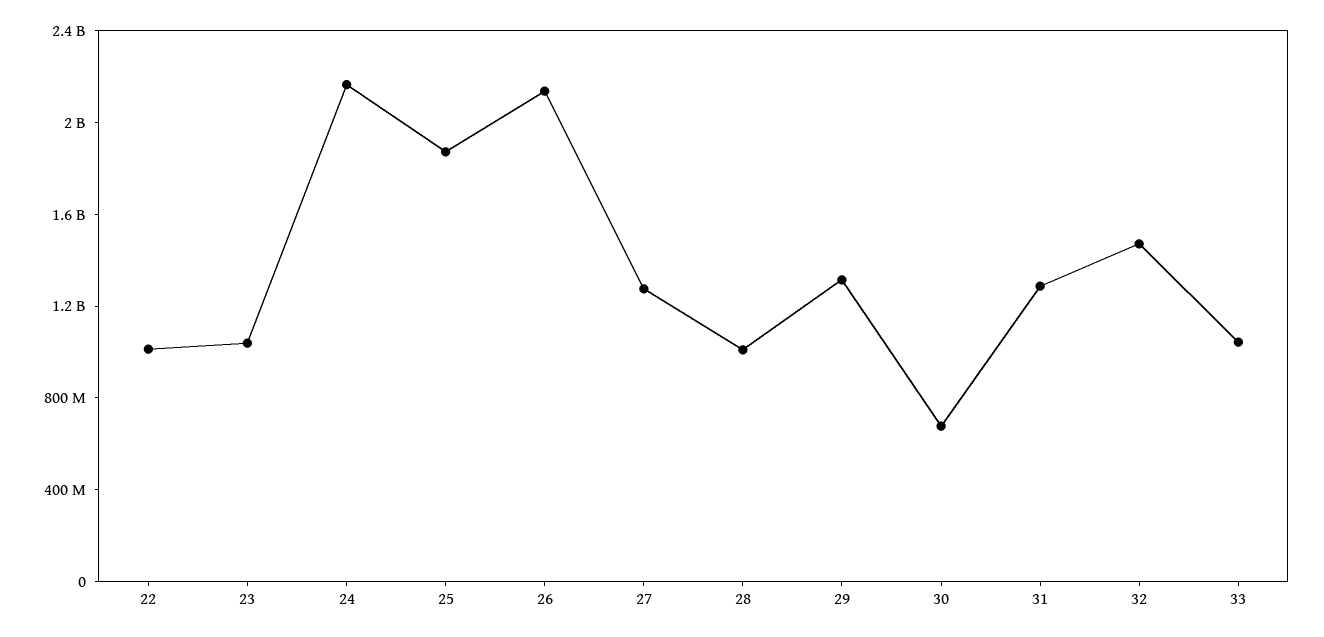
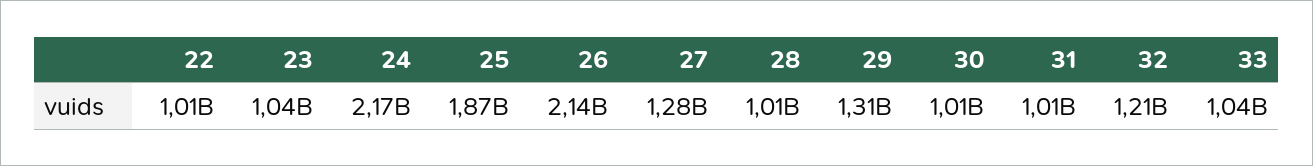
  {
    "22": 1010000000,
    "23": 1040000000,
    "24": 2170000000,
    "25": 1870000000,
    "26": 2140000000,
    "27": 1280000000,
    "28": 1010000000,
    "29": 1310000000,
-   "30": 700000000,
+   "30": 1010000000,
-   "31": 1300000000,
+   "31": 1010000000,
-   "32": 1500000000,
+   "32": 1210000000,
    "33": 1040000000
  }

